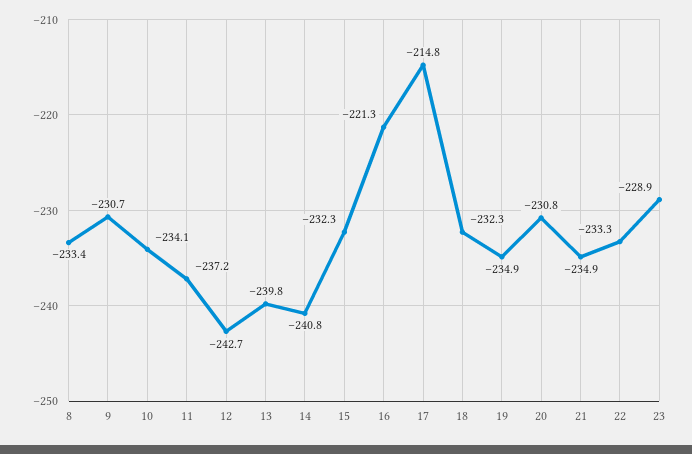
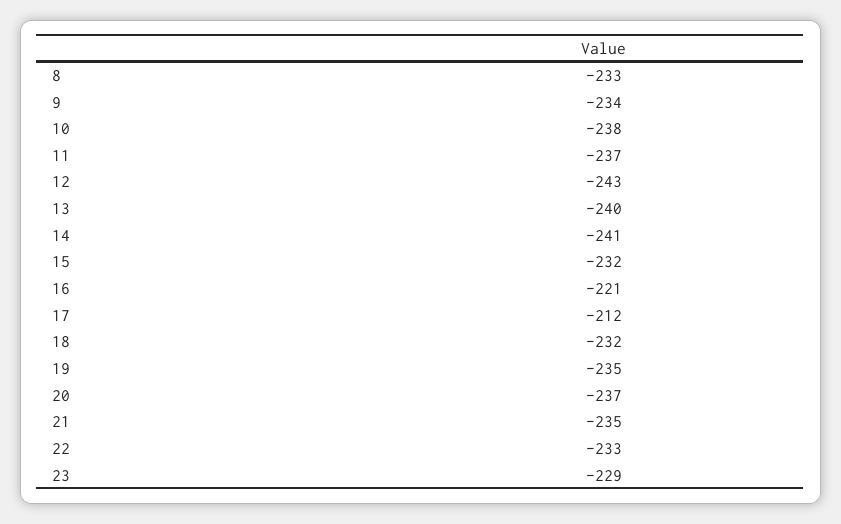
  {
    "8": -233.4,
-   "9": -230.7,
+   "9": -234,
-   "10": -234.1,
+   "10": -238,
    "11": -237.2,
    "12": -242.7,
    "13": -239.8,
    "14": -240.8,
    "15": -232.3,
    "16": -221.3,
-   "17": -214.8,
+   "17": -212,
    "18": -232.3,
    "19": -234.9,
-   "20": -230.8,
+   "20": -237,
    "21": -234.9,
    "22": -233.3,
    "23": -228.9
  }

